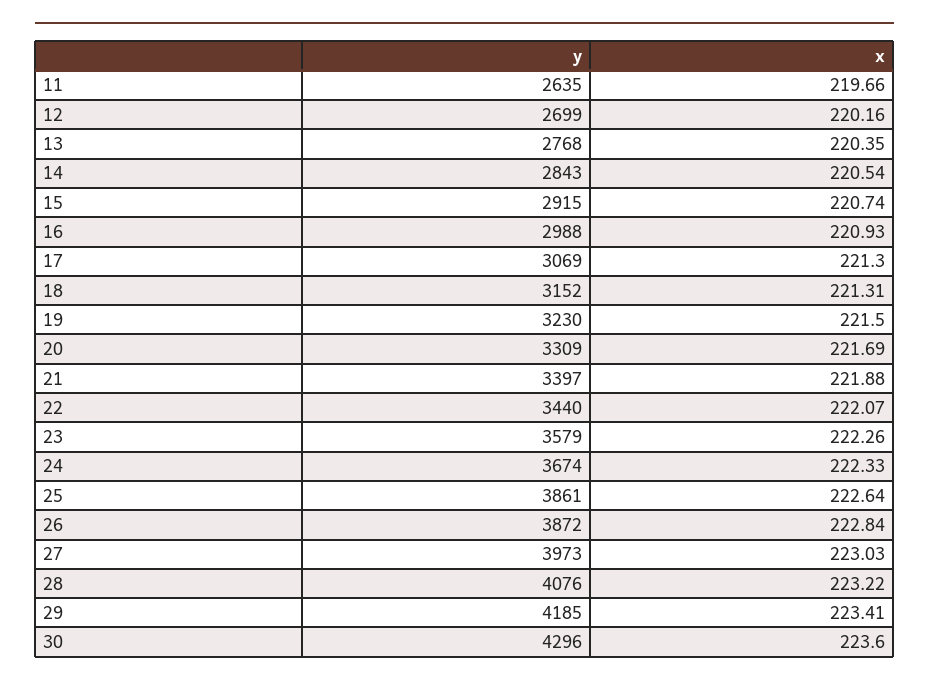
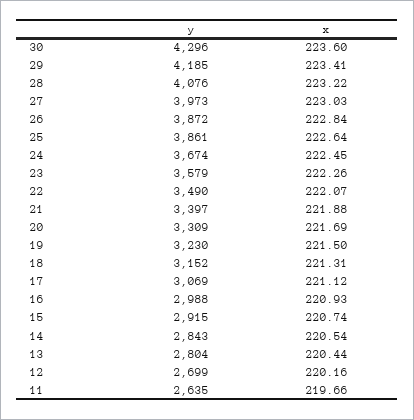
  {
    "y": {
      "11": 2635,
      "12": 2699,
-     "13": 2768,
+     "13": 2804,
      "14": 2843,
      "15": 2915,
      "16": 2988,
      "17": 3069,
      "18": 3152,
      "19": 3230,
      "20": 3309,
      "21": 3397,
-     "22": 3440,
+     "22": 3490,
      "23": 3579,
      "24": 3674,
      "25": 3861,
      "26": 3872,
      "27": 3973,
      "28": 4076,
      "29": 4185,
      "30": 4296
    },
    "x": {
      "11": 219.66,
      "12": 220.16,
-     "13": 220.35,
+     "13": 220.44,
      "14": 220.54,
      "15": 220.74,
      "16": 220.93,
-     "17": 221.3,
+     "17": 221.12,
      "18": 221.31,
      "19": 221.5,
      "20": 221.69,
      "21": 221.88,
      "22": 222.07,
      "23": 222.26,
-     "24": 222.33,
+     "24": 222.45,
      "25": 222.64,
      "26": 222.84,
      "27": 223.03,
      "28": 223.22,
      "29": 223.41,
      "30": 223.6
    }
  }

